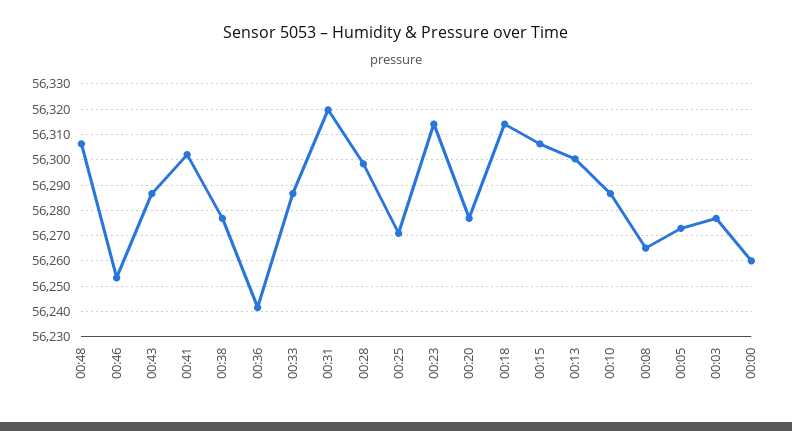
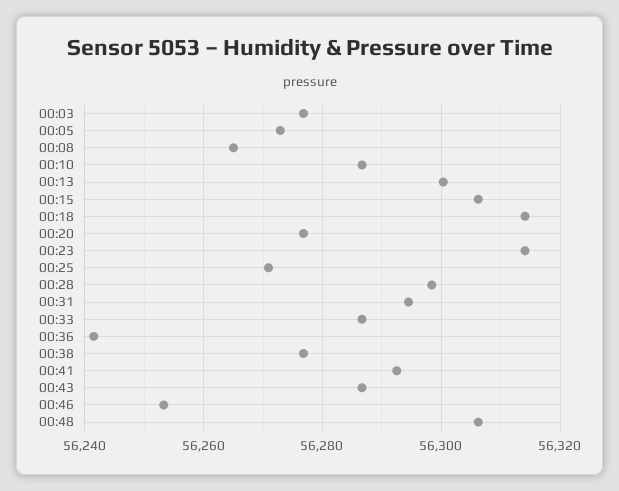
  {
    "00:48": 56306,
    "00:46": 56254,
    "00:43": 56286,
-   "00:41": 56302.5,
+   "00:41": 56292,
    "00:38": 56276,
    "00:36": 56242,
    "00:33": 56286,
-   "00:31": 56320,
+   "00:31": 56294,
    "00:28": 56298,
    "00:25": 56270,
    "00:23": 56314,
    "00:20": 56276,
    "00:18": 56314,
    "00:15": 56306,
    "00:13": 56300,
    "00:10": 56286,
    "00:08": 56266,
    "00:05": 56272,
-   "00:03": 56276,
+   "00:03": 56276
-   "00:00": 56260
  }

